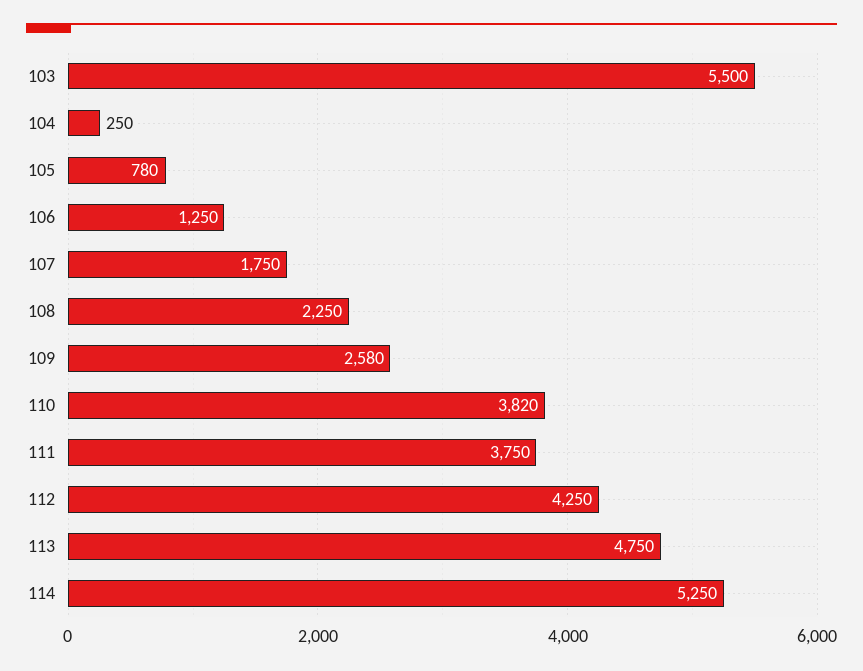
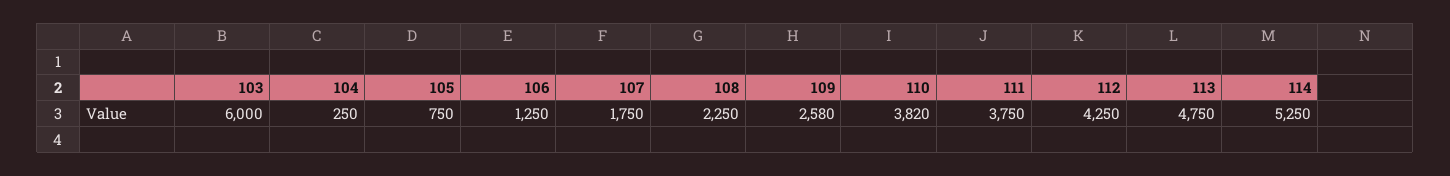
  {
-   "103": 5500,
+   "103": 6000,
    "104": 250,
-   "105": 780,
+   "105": 750,
    "106": 1250,
    "107": 1750,
    "108": 2250,
    "109": 2580,
    "110": 3820,
    "111": 3750,
    "112": 4250,
    "113": 4750,
    "114": 5250
  }

